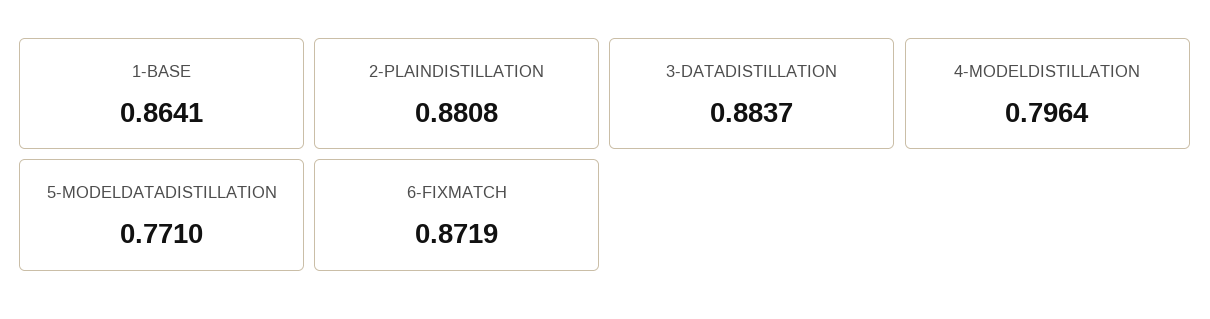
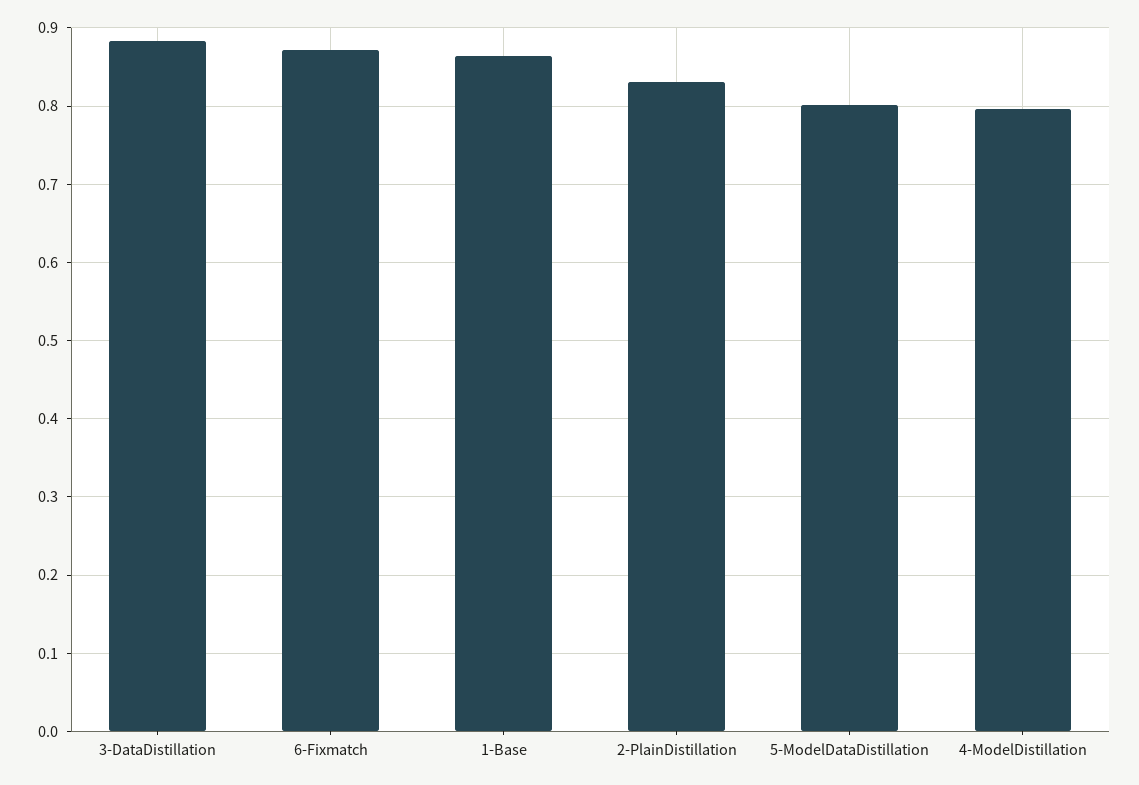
  {
    "1-BASE": 0.8641,
-   "2-PLAINDISTILLATION": 0.8808,
+   "2-PLAINDISTILLATION": 0.83,
    "3-DATADISTILLATION": 0.8837,
    "4-MODELDISTILLATION": 0.7964,
-   "5-MODELDATADISTILLATION": 0.771,
+   "5-MODELDATADISTILLATION": 0.8,
    "6-FIXMATCH": 0.8719
  }

